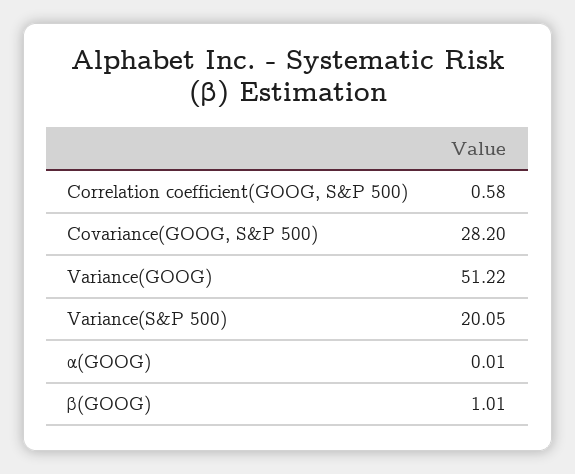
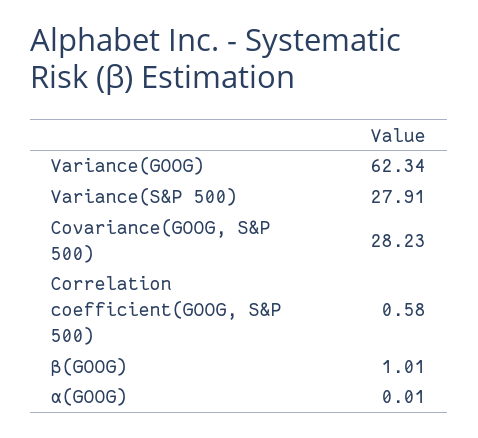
  {
    "Correlation coefficient(GOOG, S&P 500)": 0.58,
-   "Covariance(GOOG, S&P 500)": 28.2,
+   "Covariance(GOOG, S&P 500)": 28.23,
-   "Variance(GOOG)": 51.22,
+   "Variance(GOOG)": 62.34,
-   "Variance(S&P 500)": 20.05,
+   "Variance(S&P 500)": 27.91,
    "α(GOOG)": 0.01,
    "β(GOOG)": 1.01
  }

